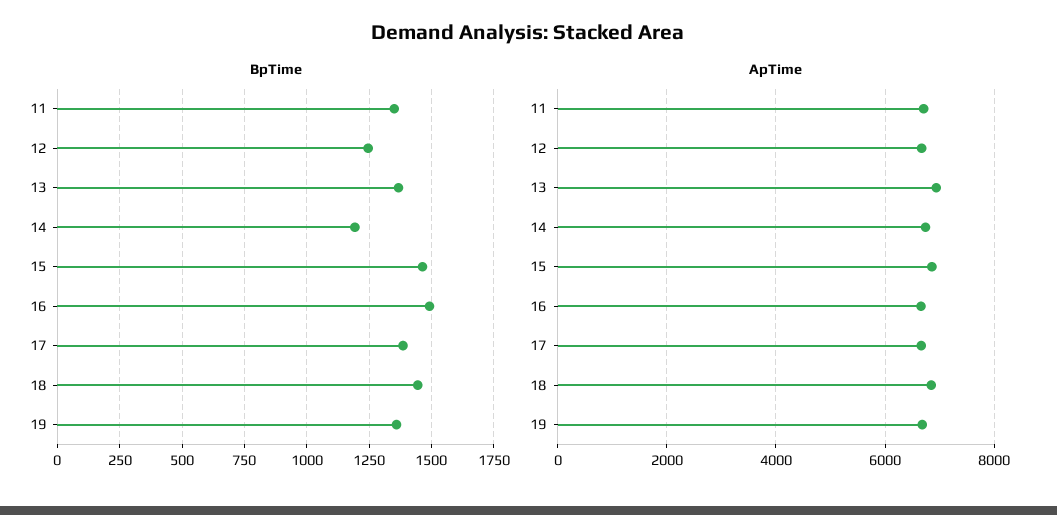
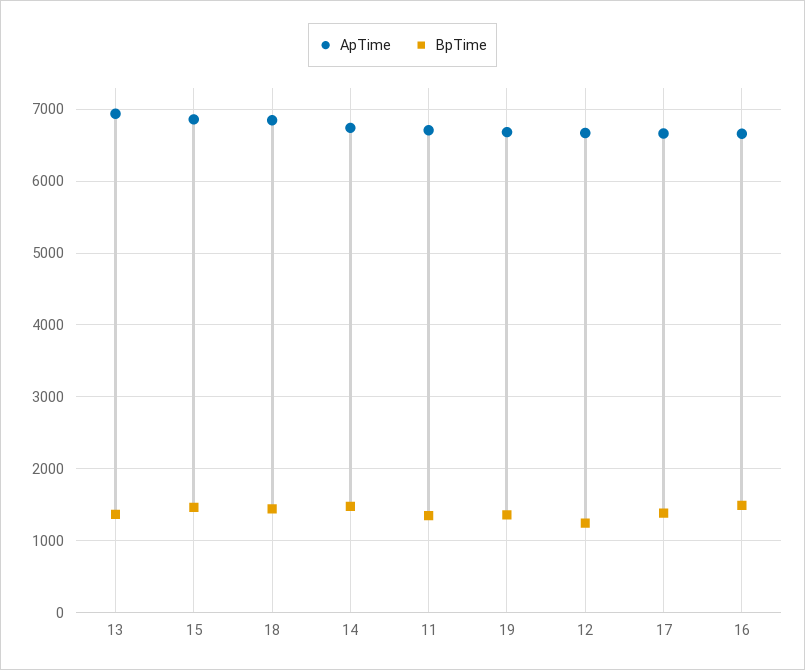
  {
    "BpTime": {
      "11": 1350,
      "12": 1250,
      "13": 1375,
-     "14": 1200,
+     "14": 1500,
      "15": 1475,
      "16": 1500,
      "17": 1375,
      "18": 1450,
      "19": 1350
    },
    "ApTime": {
      "11": 6700,
      "12": 6700,
      "13": 6900,
      "14": 6700,
      "15": 6900,
      "16": 6700,
      "17": 6700,
      "18": 6800,
      "19": 6700
    }
  }

